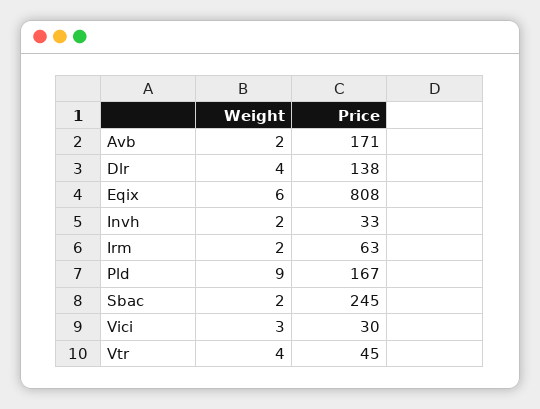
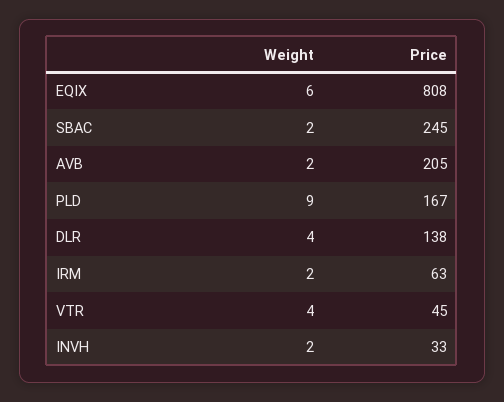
  {
    "Weight": {
      "Avb": 2,
      "Dlr": 4,
      "Eqix": 6,
      "Invh": 2,
      "Irm": 2,
      "Pld": 9,
      "Sbac": 2,
-     "Vici": 3,
      "Vtr": 4
    },
    "Price": {
-     "Avb": 171,
+     "Avb": 205,
      "Dlr": 138,
      "Eqix": 808,
      "Invh": 33,
      "Irm": 63,
      "Pld": 167,
      "Sbac": 245,
-     "Vici": 30,
      "Vtr": 45
    }
  }

